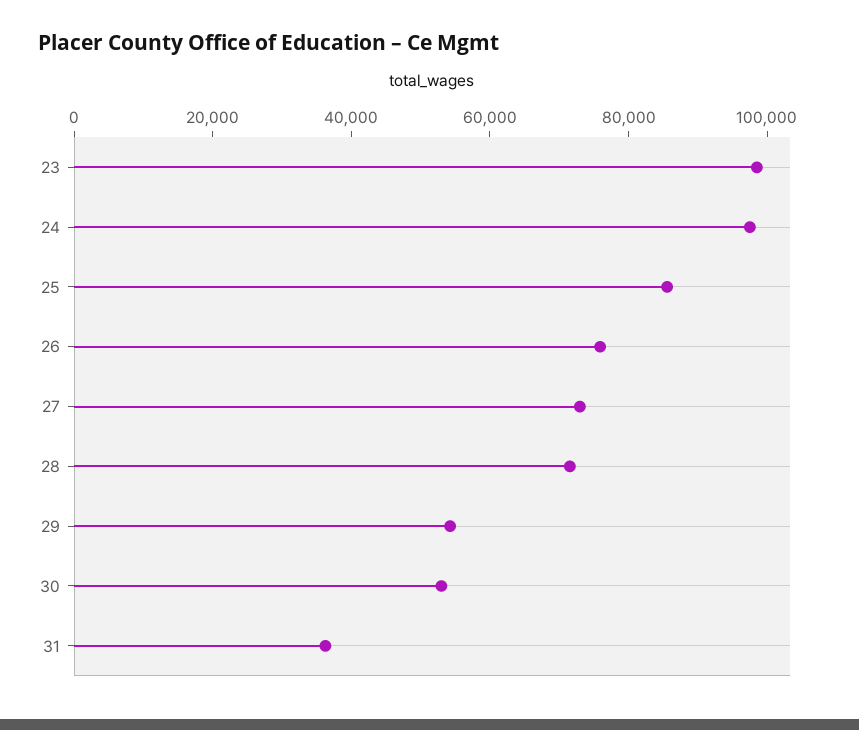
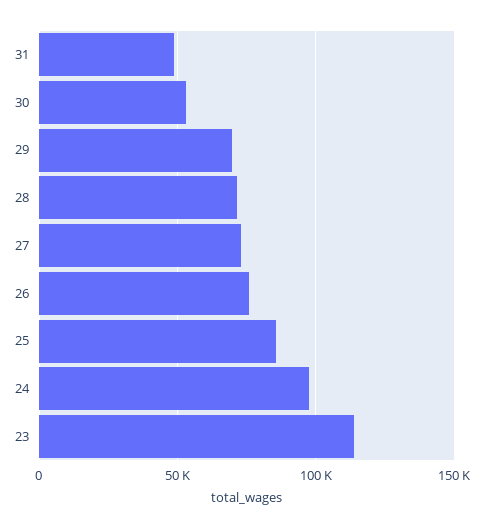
  {
-   "23": 100000,
+   "23": 115000,
    "24": 100000,
    "25": 85000,
    "26": 75000,
    "27": 75000,
    "28": 70000,
-   "29": 55000,
+   "29": 70000,
    "30": 55000,
-   "31": 35000
+   "31": 50000
  }

